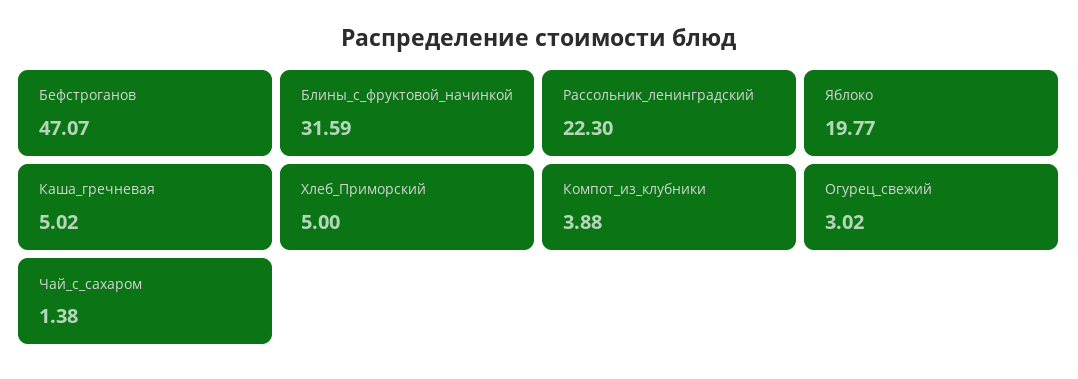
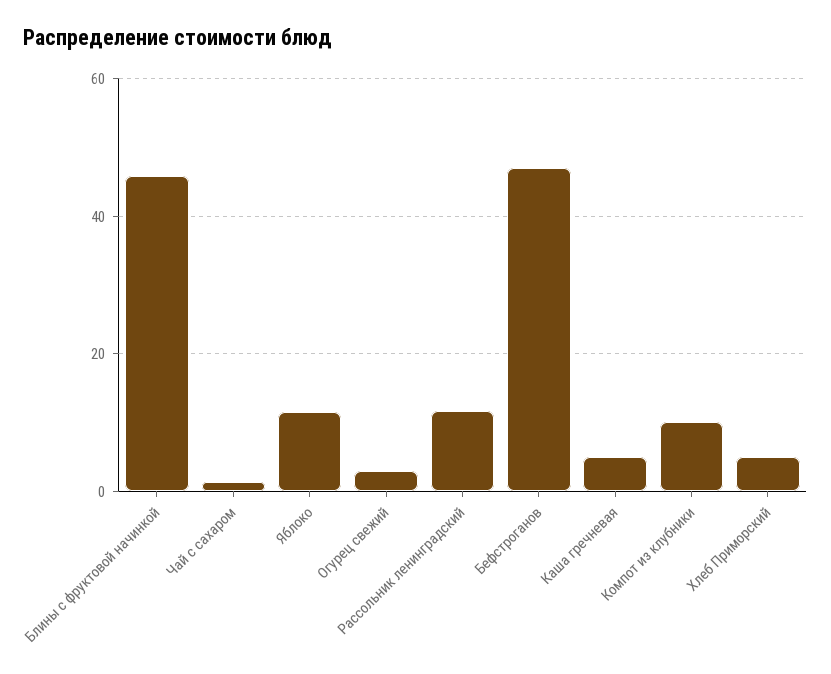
  {
    "Бефстроганов": 47.07,
-   "Блины_с_фруктовой_начинкой": 31.59,
+   "Блины_с_фруктовой_начинкой": 46,
-   "Рассольник_ленинградский": 22.3,
+   "Рассольник_ленинградский": 12,
-   "Яблоко": 19.77,
+   "Яблоко": 12,
    "Каша_гречневая": 5.02,
    "Хлеб_Приморский": 5,
-   "Компот_из_клубники": 3.88,
+   "Компот_из_клубники": 10,
    "Огурец_свежий": 3.02,
    "Чай_с_сахаром": 1.38
  }

